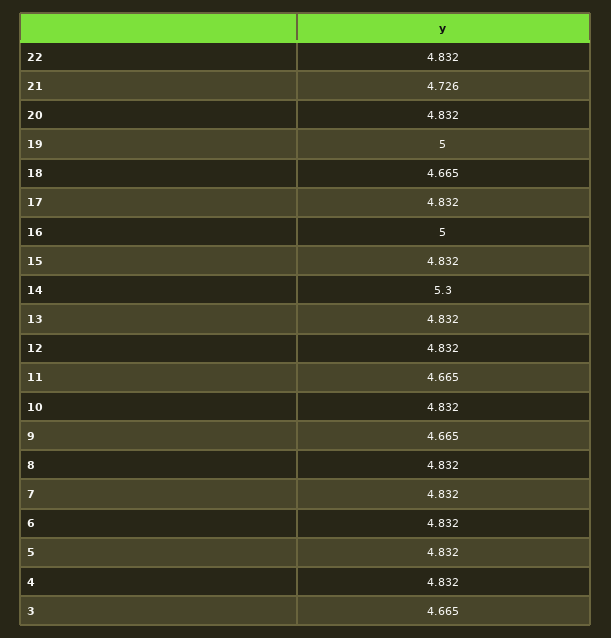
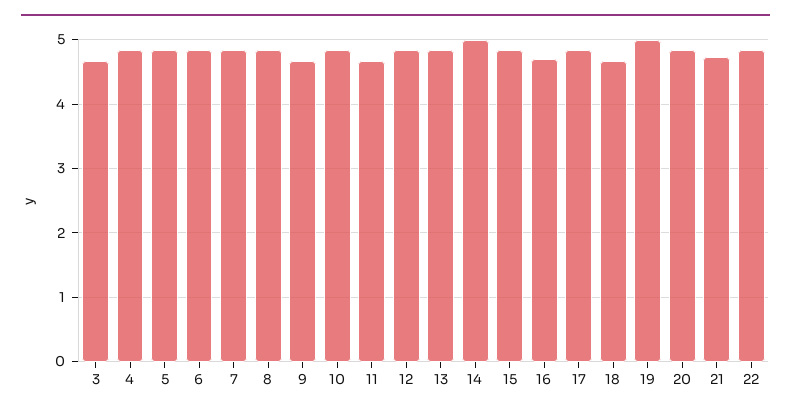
  {
    "22": 4.832,
    "21": 4.726,
    "20": 4.832,
    "19": 5,
    "18": 4.665,
    "17": 4.832,
-   "16": 5,
+   "16": 4.7,
    "15": 4.832,
-   "14": 5.3,
+   "14": 5,
    "13": 4.832,
    "12": 4.832,
    "11": 4.665,
    "10": 4.832,
    "9": 4.665,
    "8": 4.832,
    "7": 4.832,
    "6": 4.832,
    "5": 4.832,
    "4": 4.832,
    "3": 4.665
  }

